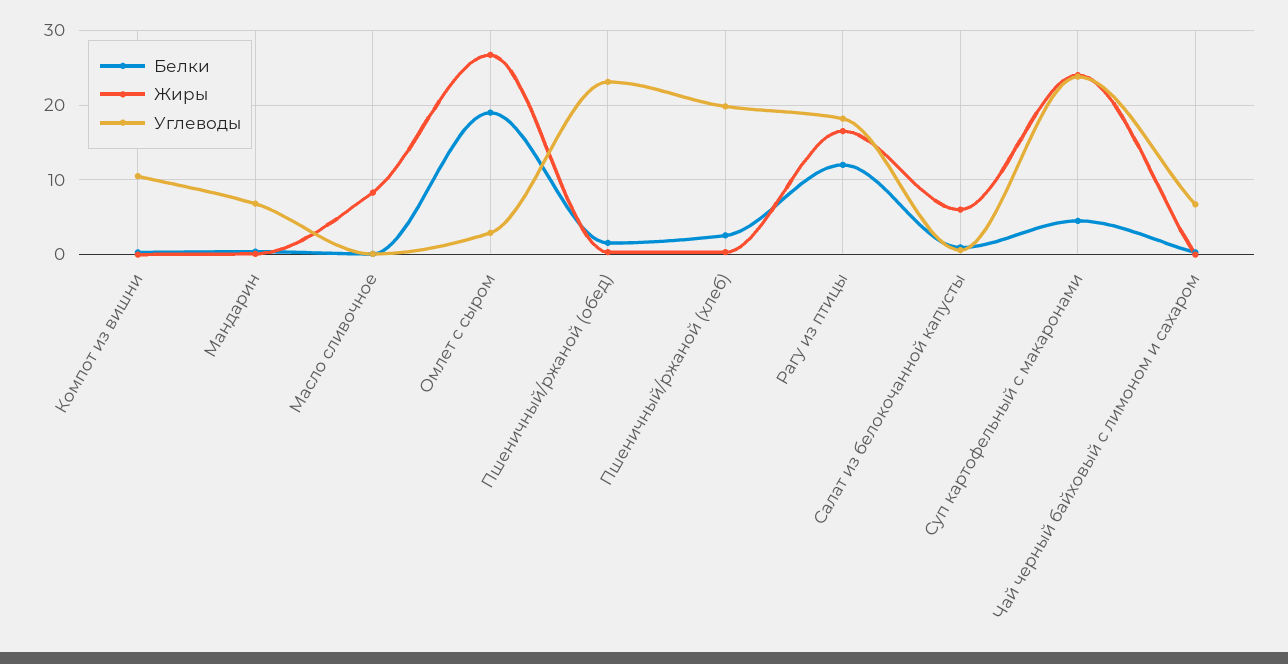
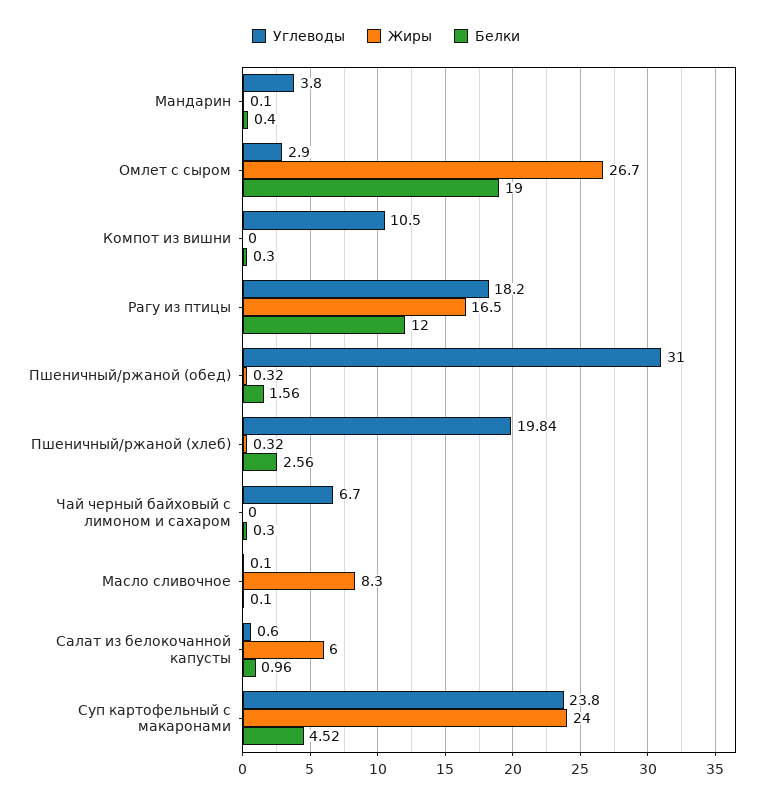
  {
    "Белки": {
      "Компот из вишни": 0.3,
      "Мандарин": 0.4,
      "Масло сливочное": 0.1,
      "Омлет с сыром": 19,
      "Пшеничный/ржаной (обед)": 1.56,
      "Пшеничный/ржаной (хлеб)": 2.56,
      "Рагу из птицы": 12,
      "Салат из белокочанной капусты": 0.96,
      "Суп картофельный с макаронами": 4.52,
      "Чай черный байховый с лимоном и сахаром": 0.3
    },
    "Жиры": {
      "Компот из вишни": 0,
      "Мандарин": 0.1,
      "Масло сливочное": 8.3,
      "Омлет с сыром": 26.7,
      "Пшеничный/ржаной (обед)": 0.32,
      "Пшеничный/ржаной (хлеб)": 0.32,
      "Рагу из птицы": 16.5,
      "Салат из белокочанной капусты": 6,
      "Суп картофельный с макаронами": 24,
      "Чай черный байховый с лимоном и сахаром": 0
    },
    "Углеводы": {
      "Компот из вишни": 10.5,
-     "Мандарин": 7,
+     "Мандарин": 3.8,
      "Масло сливочное": 0.1,
      "Омлет с сыром": 2.9,
-     "Пшеничный/ржаной (обед)": 23,
+     "Пшеничный/ржаной (обед)": 31,
      "Пшеничный/ржаной (хлеб)": 19.84,
      "Рагу из птицы": 18.2,
      "Салат из белокочанной капусты": 0.6,
      "Суп картофельный с макаронами": 23.8,
      "Чай черный байховый с лимоном и сахаром": 6.7
    }
  }

